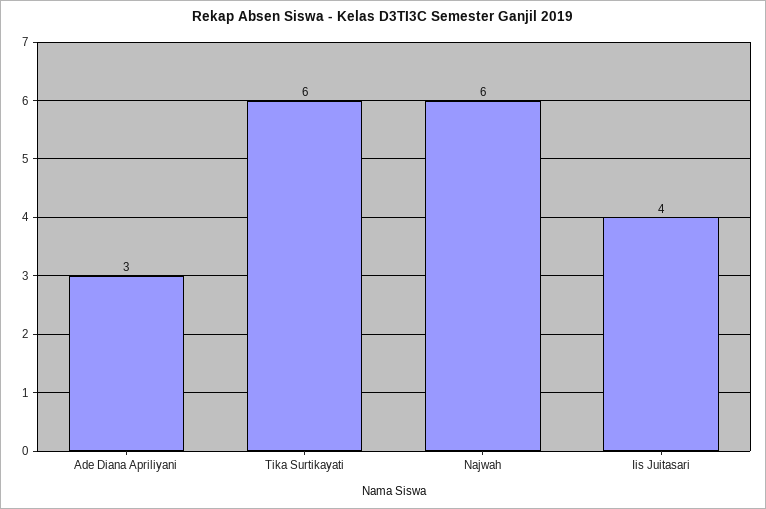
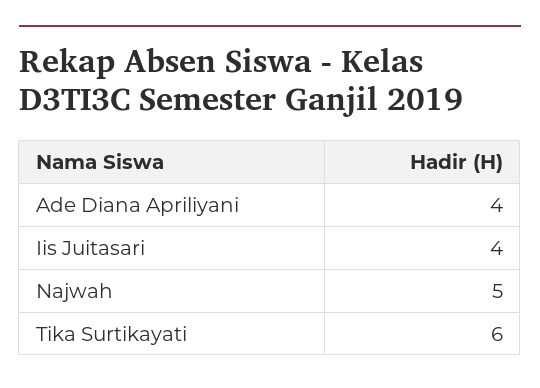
  {
-   "Ade Diana Apriliyani": 3,
+   "Ade Diana Apriliyani": 4,
    "Tika Surtikayati": 6,
-   "Najwah": 6,
+   "Najwah": 5,
    "Iis Juitasari": 4
  }

